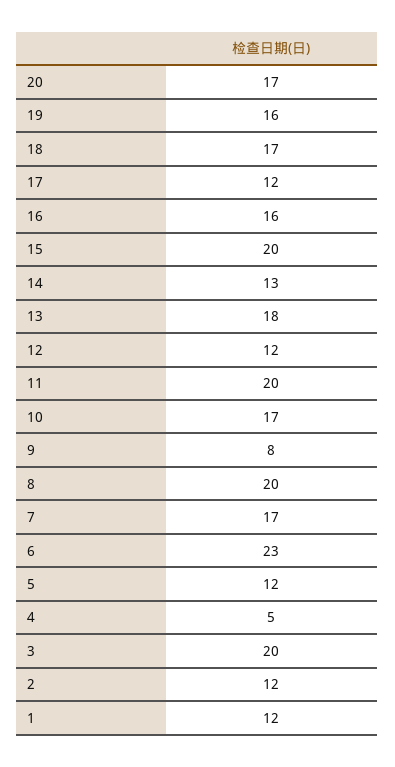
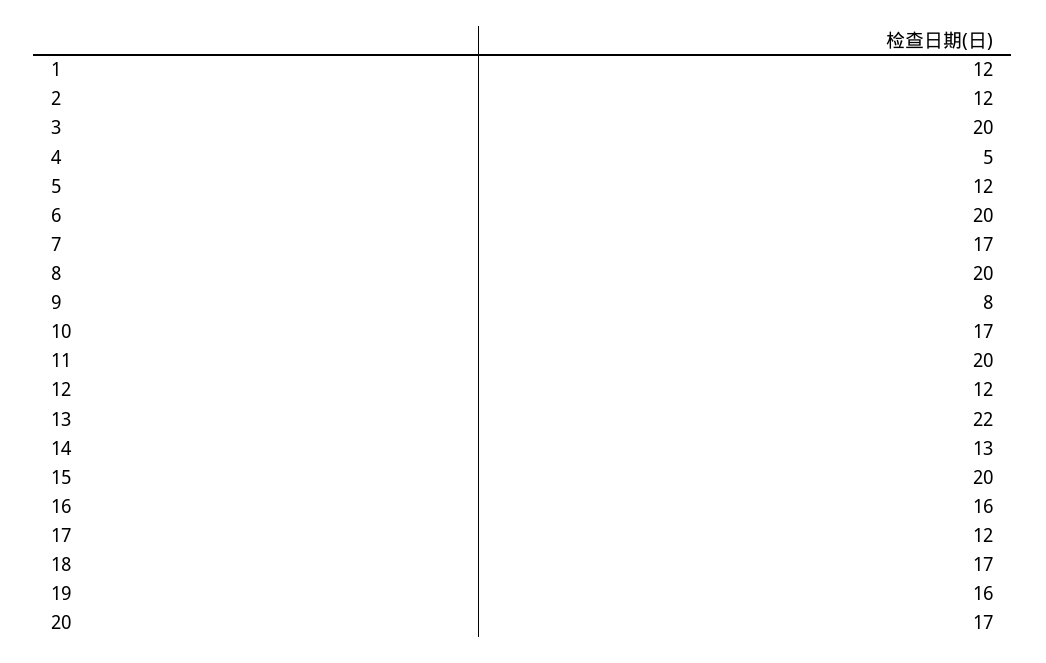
  {
    "20": 17,
    "19": 16,
    "18": 17,
    "17": 12,
    "16": 16,
    "15": 20,
    "14": 13,
-   "13": 18,
+   "13": 22,
    "12": 12,
    "11": 20,
    "10": 17,
    "9": 8,
    "8": 20,
    "7": 17,
-   "6": 23,
+   "6": 20,
    "5": 12,
    "4": 5,
    "3": 20,
    "2": 12,
    "1": 12
  }

